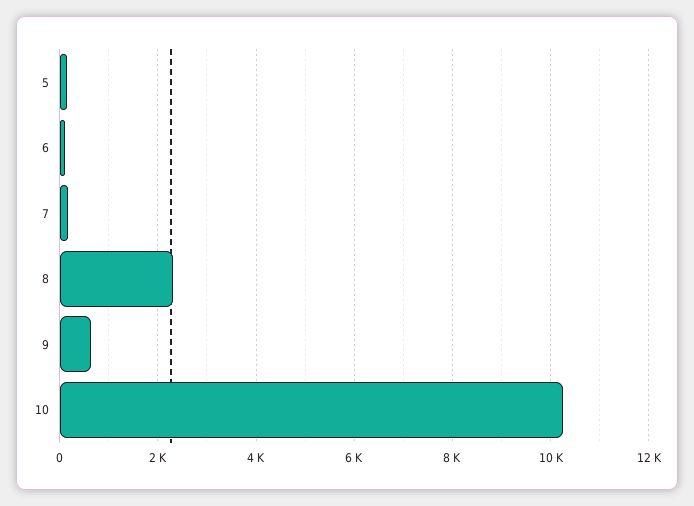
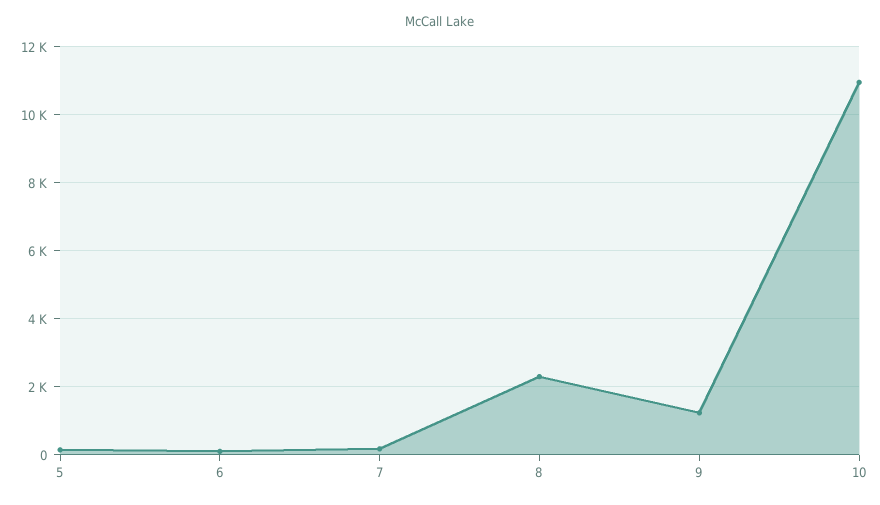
  {
    "5": 200,
    "6": 200,
    "7": 200,
    "8": 2400,
-   "9": 600,
+   "9": 1200,
-   "10": 10200
+   "10": 11000
  }

